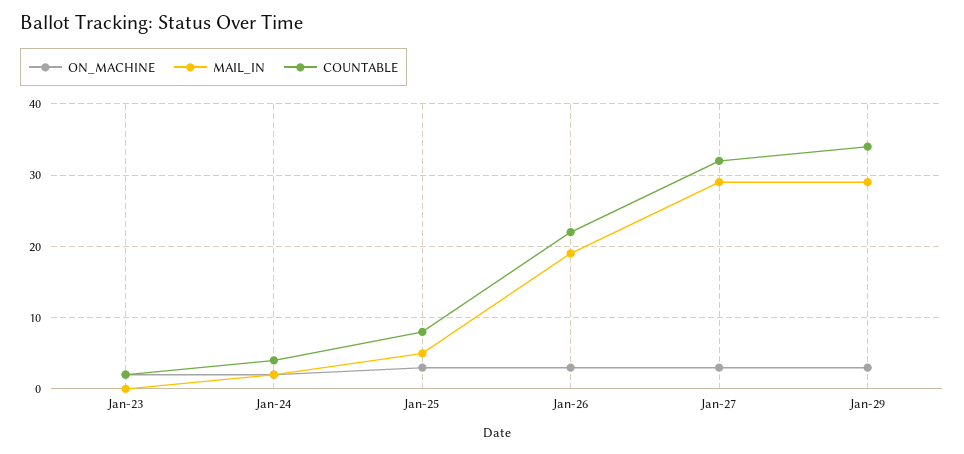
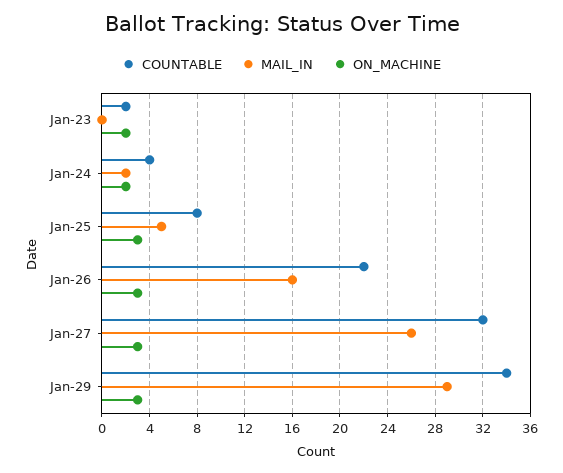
  {
    "ON_MACHINE": {
      "Jan-23": 2,
      "Jan-24": 2,
      "Jan-25": 3,
      "Jan-26": 3,
      "Jan-27": 3,
      "Jan-29": 3
    },
    "MAIL_IN": {
      "Jan-23": 0,
      "Jan-24": 2,
      "Jan-25": 5,
-     "Jan-26": 19,
+     "Jan-26": 16,
-     "Jan-27": 29,
+     "Jan-27": 26,
      "Jan-29": 29
    },
    "COUNTABLE": {
      "Jan-23": 2,
      "Jan-24": 4,
      "Jan-25": 8,
      "Jan-26": 22,
      "Jan-27": 32,
      "Jan-29": 34
    }
  }

